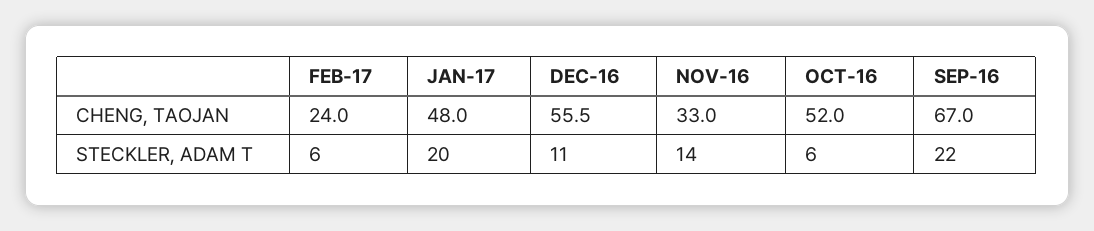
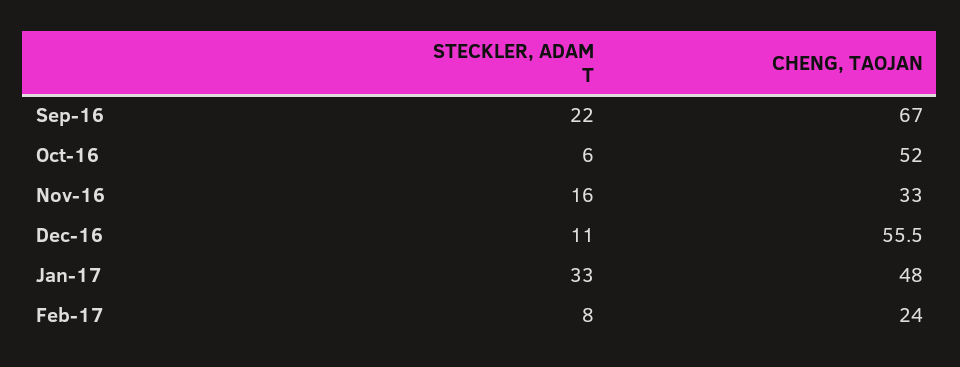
  {
    "FEB-17": {
      "CHENG, TAOJAN": 24,
-     "STECKLER, ADAM T": 6
+     "STECKLER, ADAM T": 8
    },
    "JAN-17": {
      "CHENG, TAOJAN": 48,
-     "STECKLER, ADAM T": 20
+     "STECKLER, ADAM T": 33
    },
    "DEC-16": {
      "CHENG, TAOJAN": 55.5,
      "STECKLER, ADAM T": 11
    },
    "NOV-16": {
      "CHENG, TAOJAN": 33,
-     "STECKLER, ADAM T": 14
+     "STECKLER, ADAM T": 16
    },
    "OCT-16": {
      "CHENG, TAOJAN": 52,
      "STECKLER, ADAM T": 6
    },
    "SEP-16": {
      "CHENG, TAOJAN": 67,
      "STECKLER, ADAM T": 22
    }
  }

